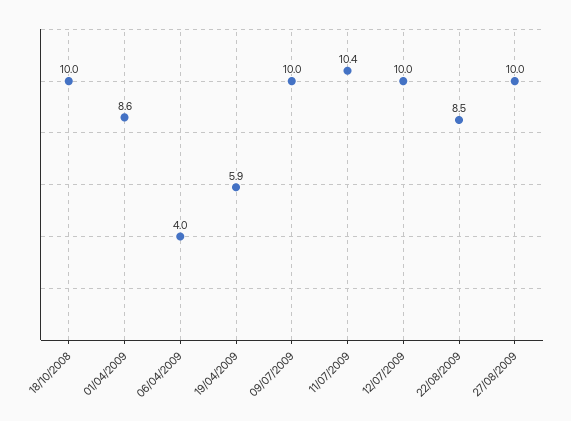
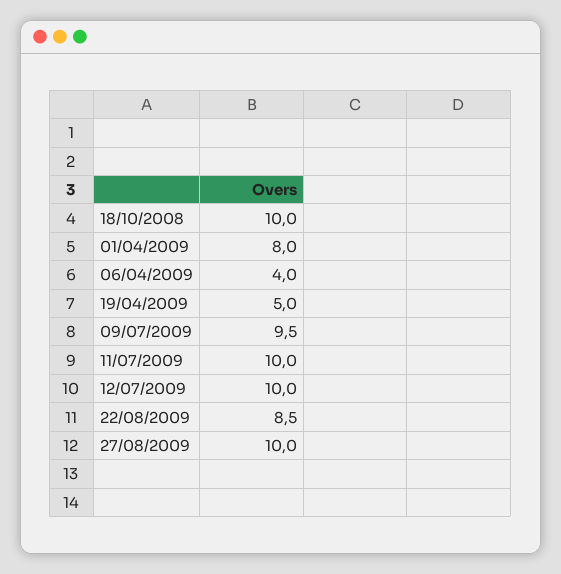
  {
    "18/10/2008": 10,
-   "01/04/2009": 8.6,
+   "01/04/2009": 8,
    "06/04/2009": 4,
-   "19/04/2009": 5.9,
+   "19/04/2009": 5,
-   "09/07/2009": 10,
+   "09/07/2009": 9.5,
-   "11/07/2009": 10.4,
+   "11/07/2009": 10,
    "12/07/2009": 10,
    "22/08/2009": 8.5,
    "27/08/2009": 10
  }

